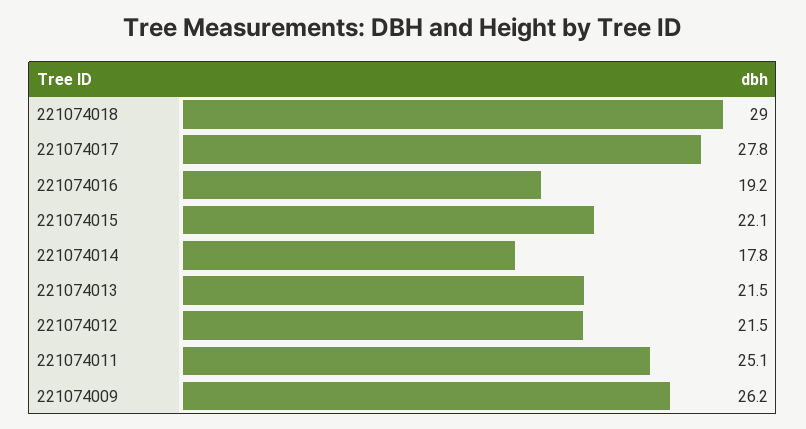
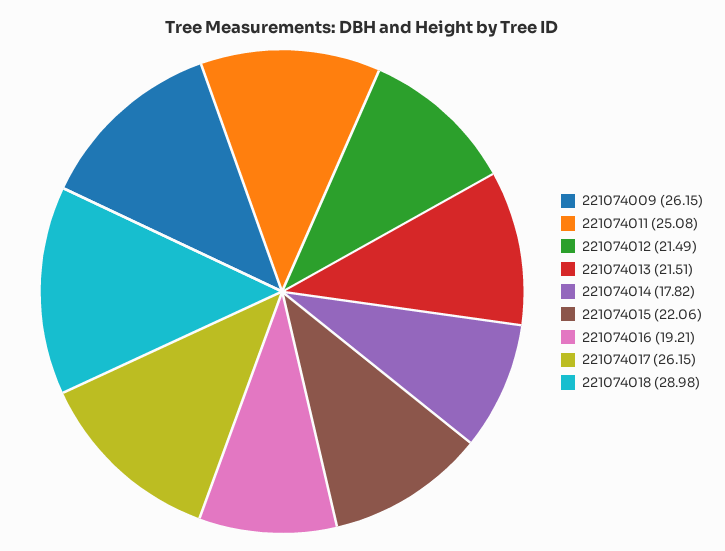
  {
    "221074018": 28.98,
-   "221074017": 27.8,
+   "221074017": 26.15,
    "221074016": 19.21,
    "221074015": 22.06,
    "221074014": 17.82,
    "221074013": 21.51,
    "221074012": 21.49,
    "221074011": 25.08,
    "221074009": 26.15
  }

